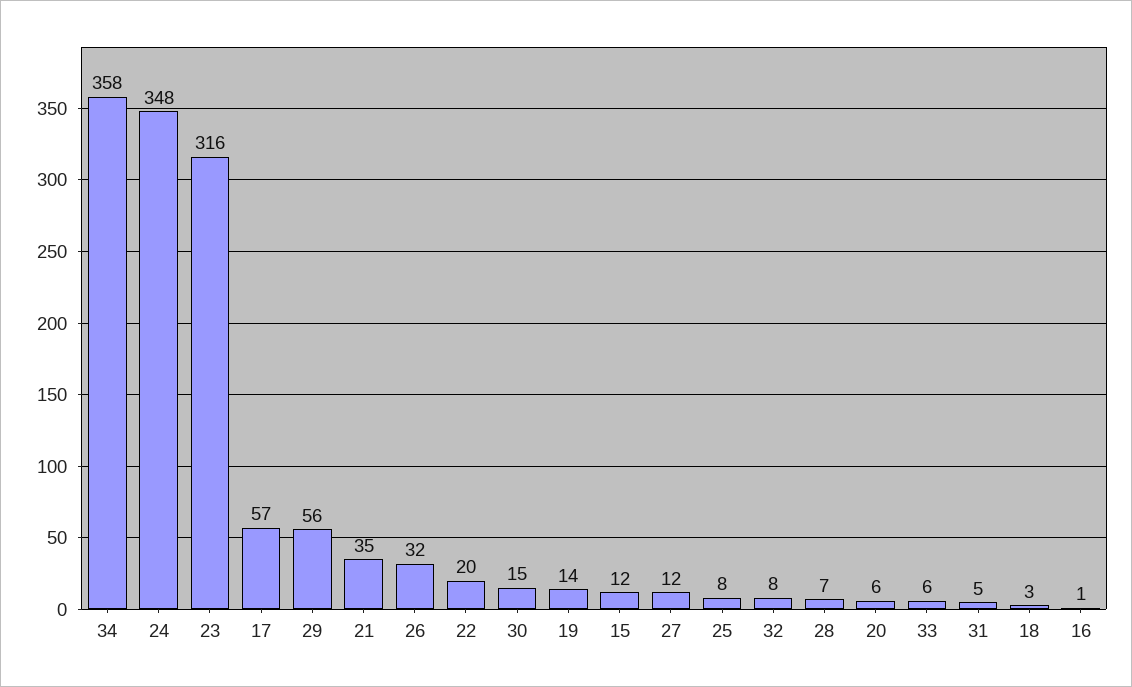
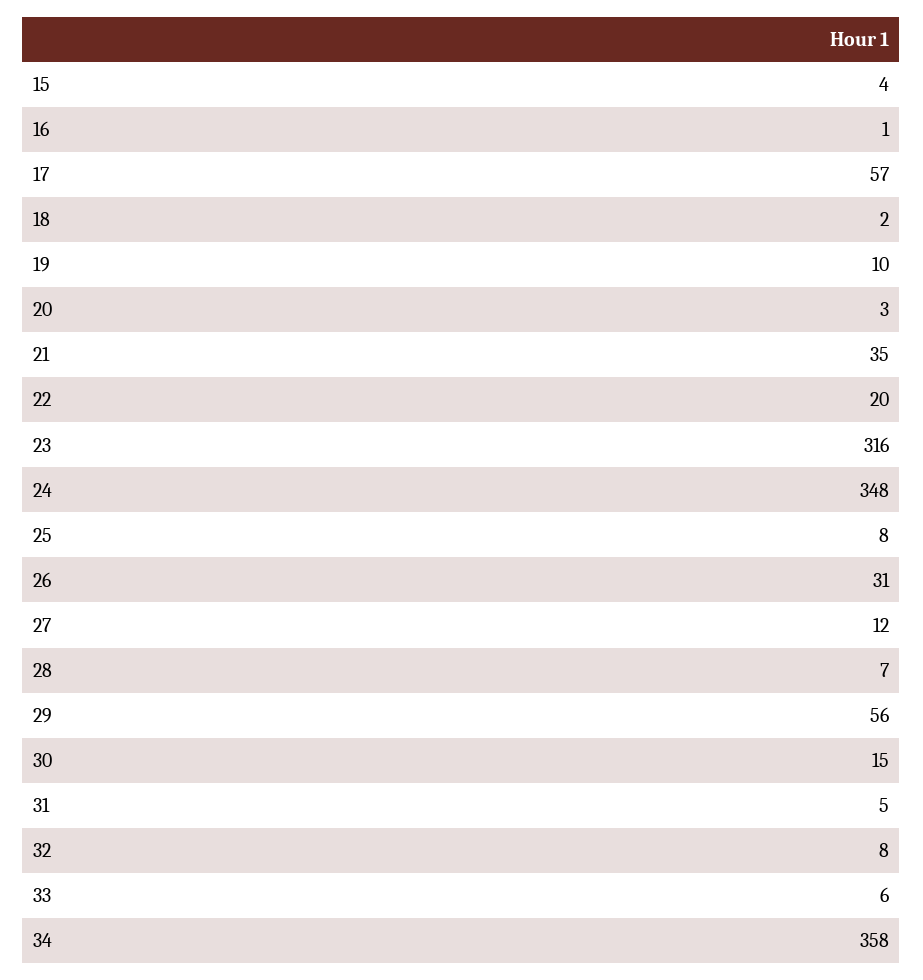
  {
    "34": 358,
    "24": 348,
    "23": 316,
    "17": 57,
    "29": 56,
    "21": 35,
-   "26": 32,
+   "26": 31,
    "22": 20,
    "30": 15,
-   "19": 14,
+   "19": 10,
-   "15": 12,
+   "15": 4,
    "27": 12,
    "25": 8,
    "32": 8,
    "28": 7,
-   "20": 6,
+   "20": 3,
    "33": 6,
    "31": 5,
-   "18": 3,
+   "18": 2,
    "16": 1
  }

